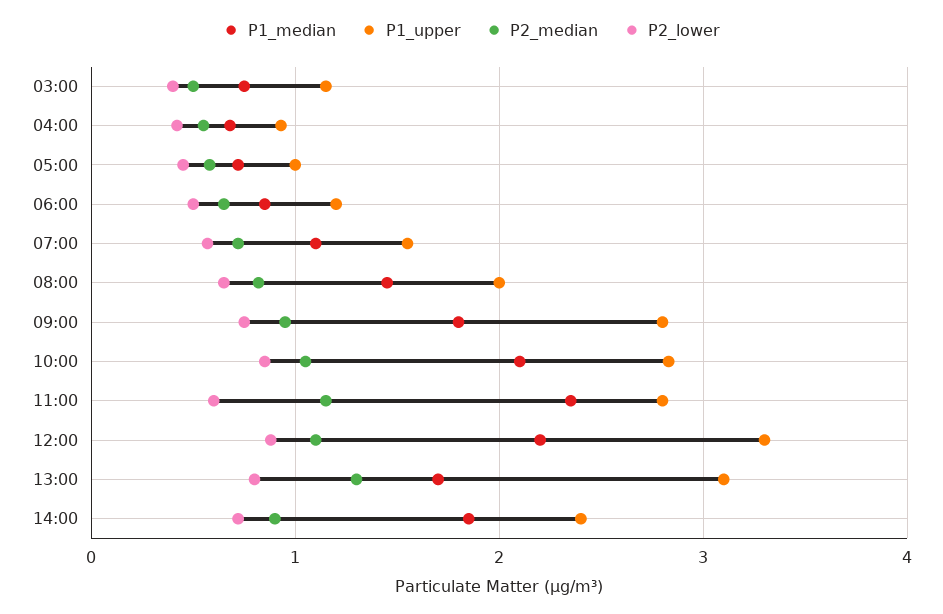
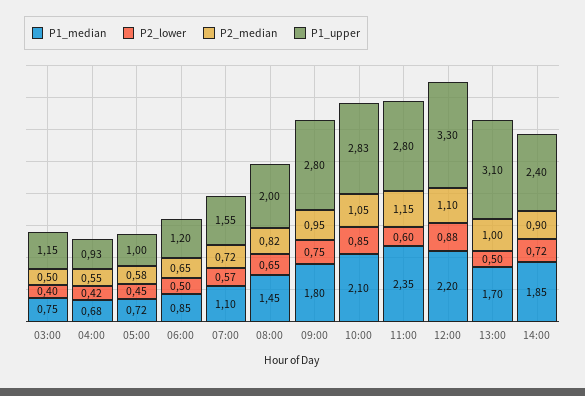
  {
    "P1_median": {
      "03:00": 0.75,
      "04:00": 0.68,
      "05:00": 0.72,
      "06:00": 0.85,
      "07:00": 1.1,
      "08:00": 1.45,
      "09:00": 1.8,
      "10:00": 2.1,
      "11:00": 2.35,
      "12:00": 2.2,
      "13:00": 1.7,
      "14:00": 1.85
    },
    "P1_upper": {
      "03:00": 1.15,
      "04:00": 0.93,
      "05:00": 1,
      "06:00": 1.2,
      "07:00": 1.55,
      "08:00": 2,
      "09:00": 2.8,
      "10:00": 2.83,
      "11:00": 2.8,
      "12:00": 3.3,
      "13:00": 3.1,
      "14:00": 2.4
    },
    "P2_median": {
      "03:00": 0.5,
      "04:00": 0.55,
      "05:00": 0.58,
      "06:00": 0.65,
      "07:00": 0.72,
      "08:00": 0.82,
      "09:00": 0.95,
      "10:00": 1.05,
      "11:00": 1.15,
      "12:00": 1.1,
-     "13:00": 1.3,
+     "13:00": 1,
      "14:00": 0.9
    },
    "P2_lower": {
      "03:00": 0.4,
      "04:00": 0.42,
      "05:00": 0.45,
      "06:00": 0.5,
      "07:00": 0.57,
      "08:00": 0.65,
      "09:00": 0.75,
      "10:00": 0.85,
      "11:00": 0.6,
      "12:00": 0.88,
-     "13:00": 0.8,
+     "13:00": 0.5,
      "14:00": 0.72
    }
  }

